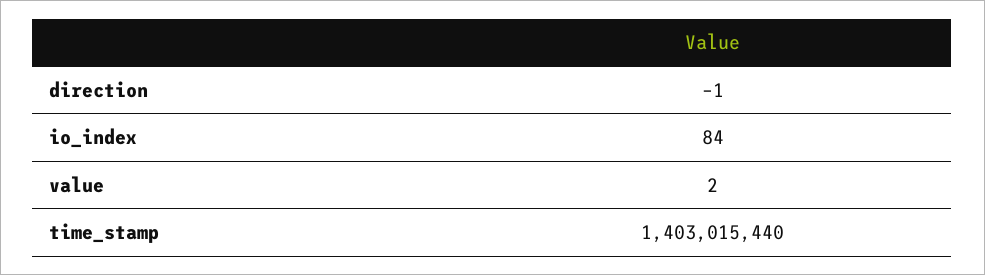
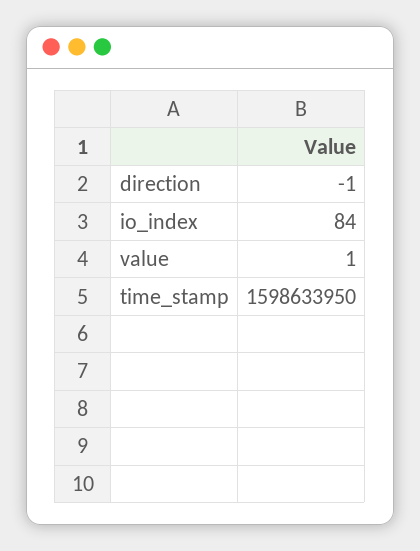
  {
    "direction": -1,
    "io_index": 84,
-   "value": 2,
+   "value": 1,
-   "time_stamp": 1403015440
+   "time_stamp": 1598633950
  }

